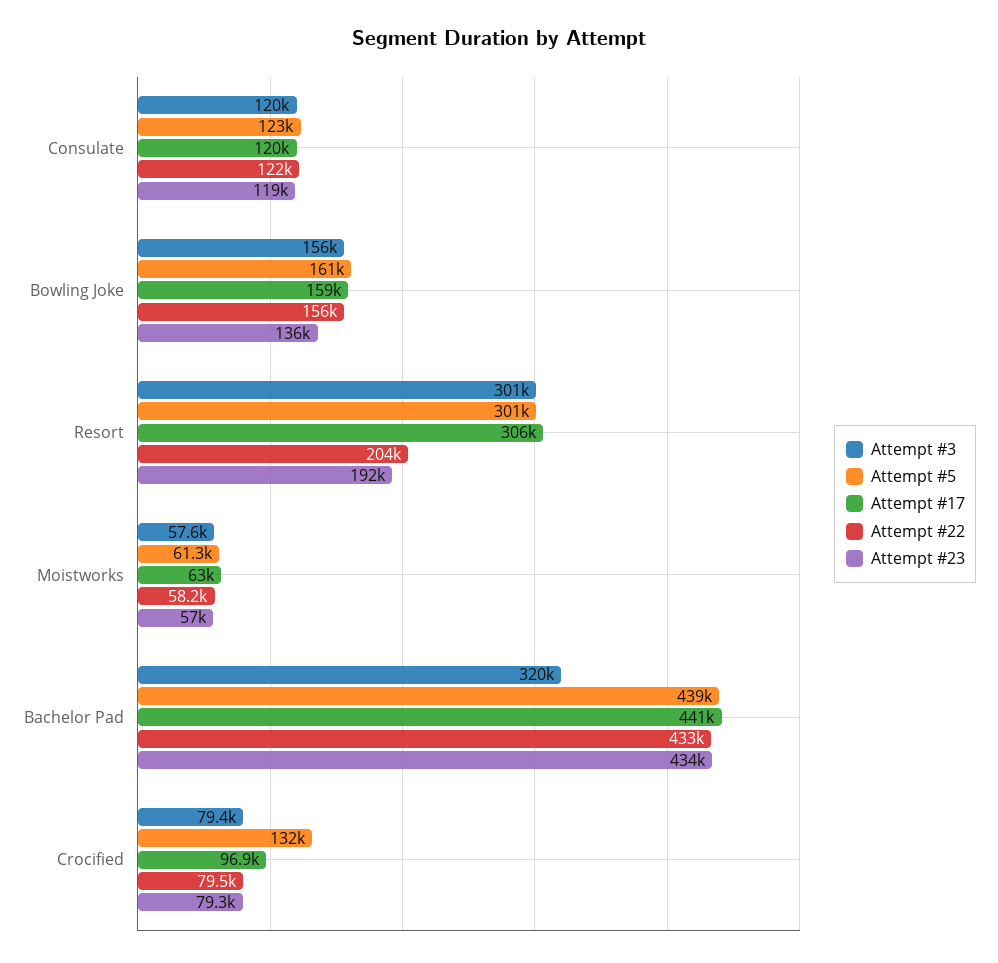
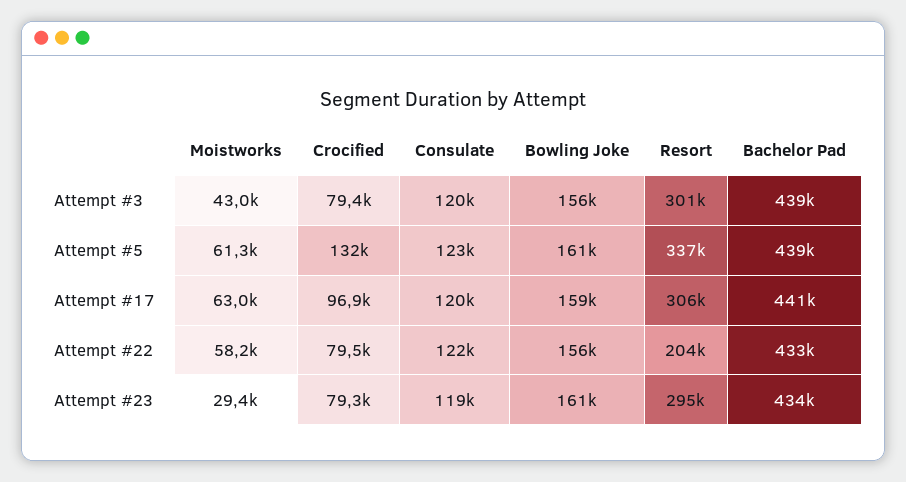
  {
    "Attempt #3": {
      "Consulate": 120000,
      "Bowling Joke": 156000,
      "Resort": 301000,
-     "Moistworks": 57600,
+     "Moistworks": 43000,
-     "Bachelor Pad": 320000,
+     "Bachelor Pad": 439000,
      "Crocified": 79400
    },
    "Attempt #5": {
      "Consulate": 123000,
      "Bowling Joke": 161000,
-     "Resort": 301000,
+     "Resort": 337000,
      "Moistworks": 61300,
      "Bachelor Pad": 439000,
      "Crocified": 132000
    },
    "Attempt #17": {
      "Consulate": 120000,
      "Bowling Joke": 159000,
      "Resort": 306000,
      "Moistworks": 63000,
      "Bachelor Pad": 441000,
      "Crocified": 96900
    },
    "Attempt #22": {
      "Consulate": 122000,
      "Bowling Joke": 156000,
      "Resort": 204000,
      "Moistworks": 58200,
      "Bachelor Pad": 433000,
      "Crocified": 79500
    },
    "Attempt #23": {
      "Consulate": 119000,
-     "Bowling Joke": 136000,
+     "Bowling Joke": 161000,
-     "Resort": 192000,
+     "Resort": 295000,
-     "Moistworks": 57000,
+     "Moistworks": 29400,
      "Bachelor Pad": 434000,
      "Crocified": 79300
    }
  }

